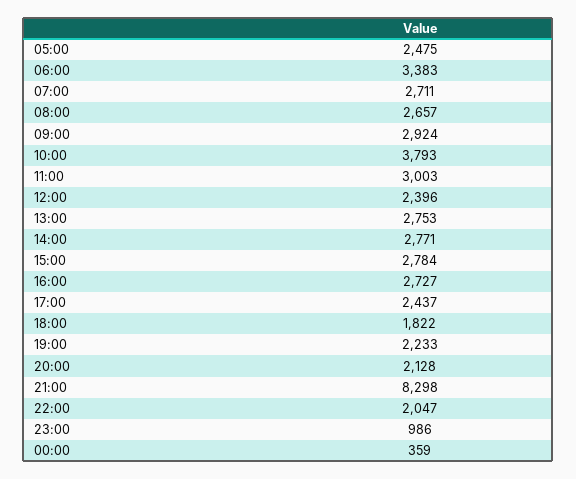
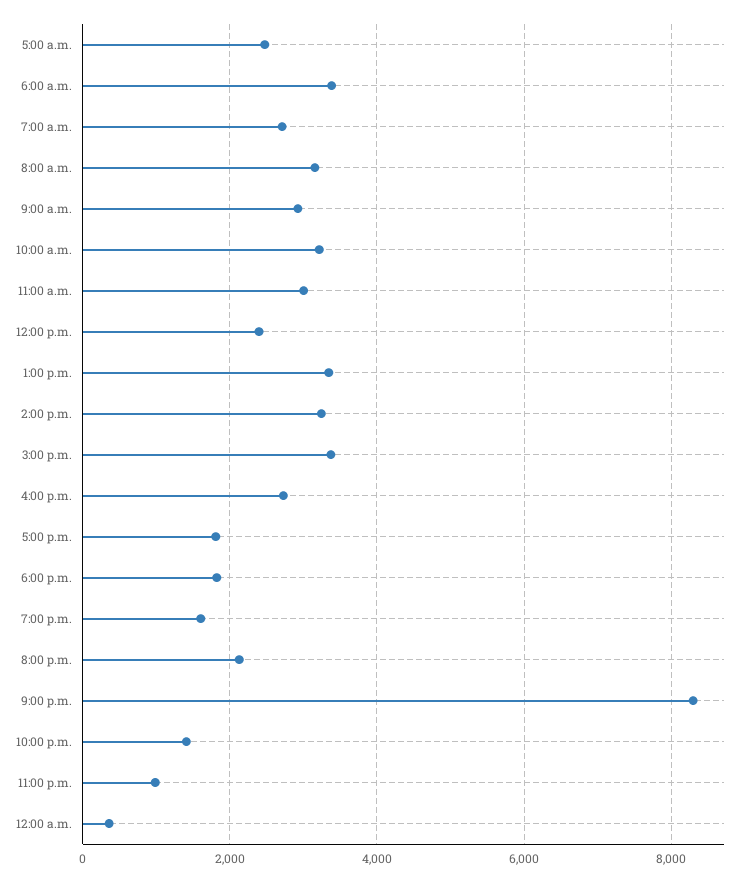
  {
    "05:00": 2475,
    "06:00": 3383,
    "07:00": 2711,
-   "08:00": 2657,
+   "08:00": 3200,
    "09:00": 2924,
-   "10:00": 3793,
+   "10:00": 3200,
    "11:00": 3003,
    "12:00": 2396,
-   "13:00": 2753,
+   "13:00": 3400,
-   "14:00": 2771,
+   "14:00": 3200,
-   "15:00": 2784,
+   "15:00": 3400,
    "16:00": 2727,
-   "17:00": 2437,
+   "17:00": 1800,
    "18:00": 1822,
-   "19:00": 2233,
+   "19:00": 1600,
    "20:00": 2128,
    "21:00": 8298,
-   "22:00": 2047,
+   "22:00": 1400,
    "23:00": 986,
    "00:00": 359
  }

